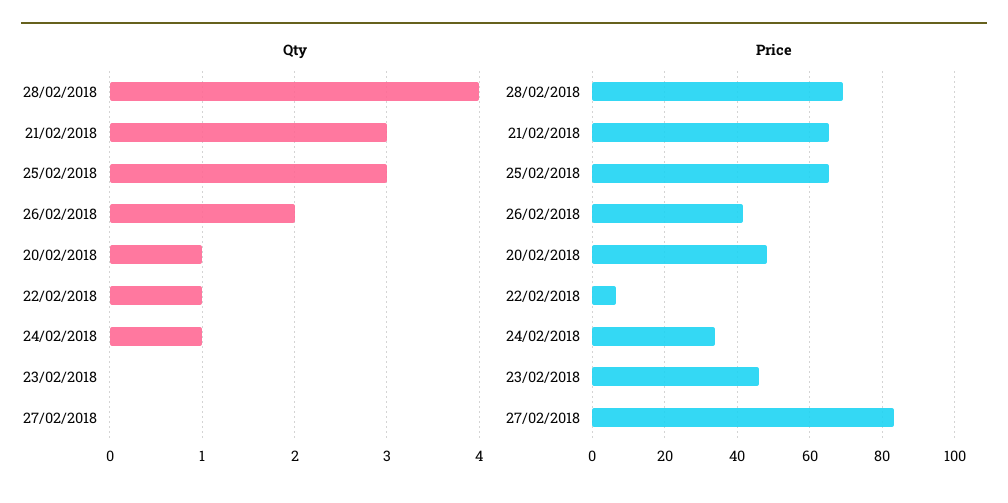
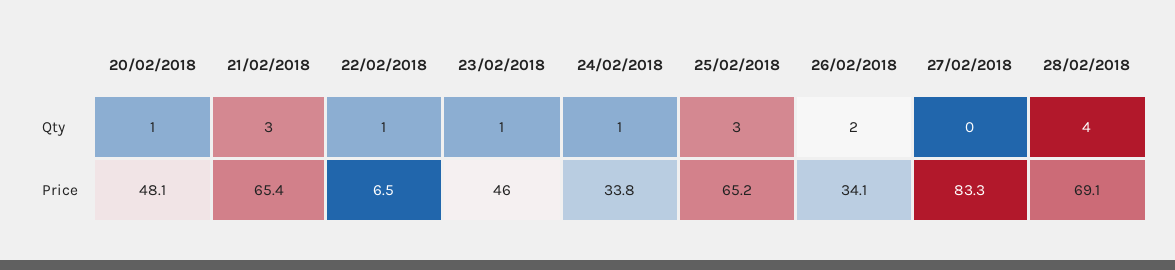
  {
    "Qty": {
      "28/02/2018": 4,
      "21/02/2018": 3,
      "25/02/2018": 3,
      "26/02/2018": 2,
      "20/02/2018": 1,
      "22/02/2018": 1,
      "24/02/2018": 1,
-     "23/02/2018": 0,
+     "23/02/2018": 1,
      "27/02/2018": 0
    },
    "Price": {
      "28/02/2018": 69.1,
      "21/02/2018": 65.4,
      "25/02/2018": 65.2,
-     "26/02/2018": 42,
+     "26/02/2018": 34.1,
      "20/02/2018": 48.1,
      "22/02/2018": 6.5,
      "24/02/2018": 33.8,
      "23/02/2018": 46,
      "27/02/2018": 83.3
    }
  }

